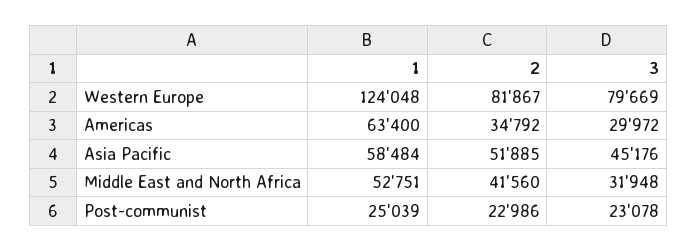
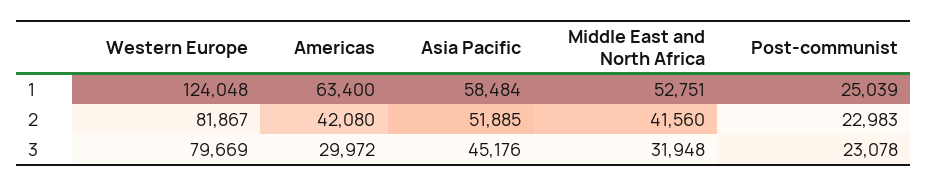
  {
    "1": {
      "Western Europe": 124048,
      "Americas": 63400,
      "Asia Pacific": 58484,
      "Middle East and North Africa": 52751,
      "Post-communist": 25039
    },
    "2": {
      "Western Europe": 81867,
-     "Americas": 34792,
+     "Americas": 42080,
      "Asia Pacific": 51885,
      "Middle East and North Africa": 41560,
-     "Post-communist": 22986
+     "Post-communist": 22983
    },
    "3": {
      "Western Europe": 79669,
      "Americas": 29972,
      "Asia Pacific": 45176,
      "Middle East and North Africa": 31948,
      "Post-communist": 23078
    }
  }

